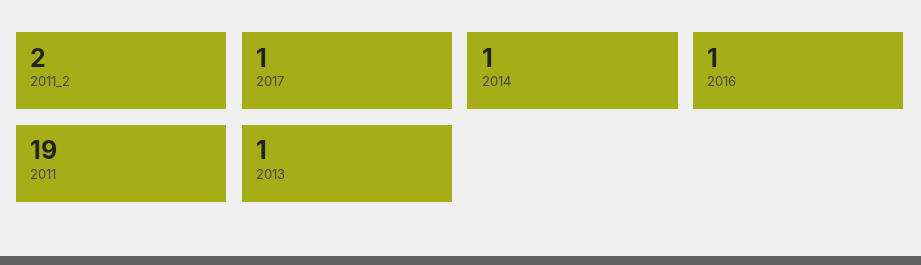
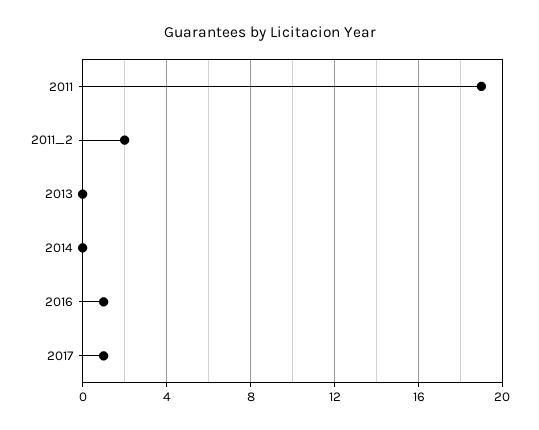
  {
    "2011_2": 2,
    "2017": 1,
-   "2014": 1,
+   "2014": 0,
    "2016": 1,
    "2011": 19,
-   "2013": 1
+   "2013": 0
  }

